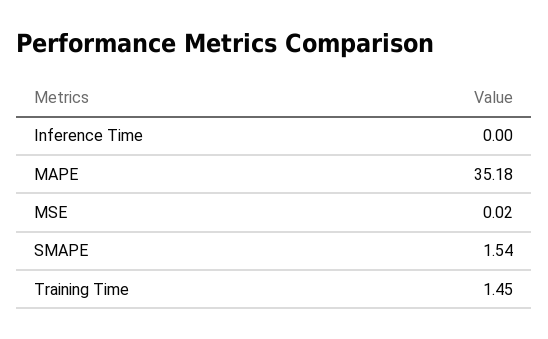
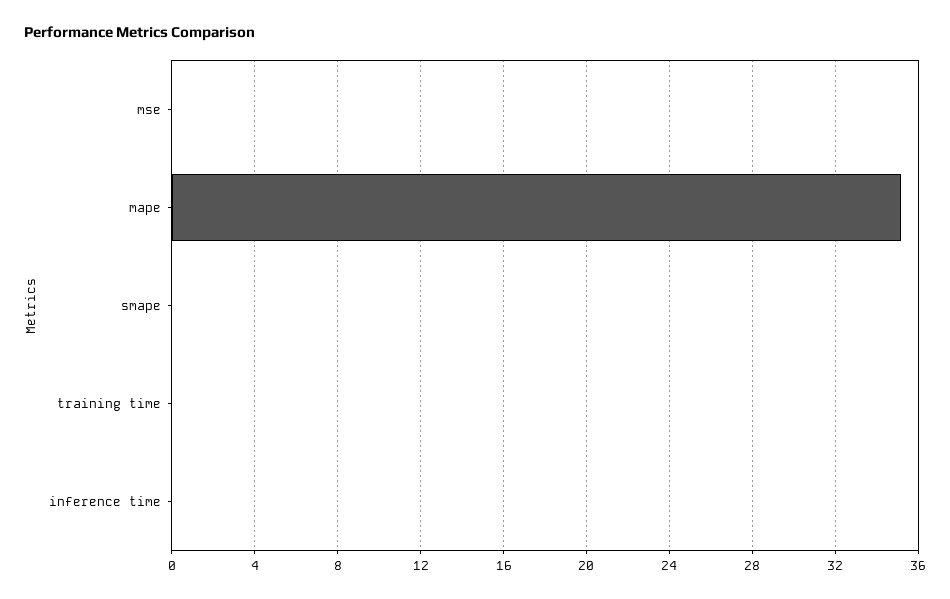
  {
    "Inference Time": 0,
    "MAPE": 35.18,
    "MSE": 0.02,
-   "SMAPE": 1.54,
+   "SMAPE": 0,
-   "Training Time": 1.45
+   "Training Time": 0
  }

